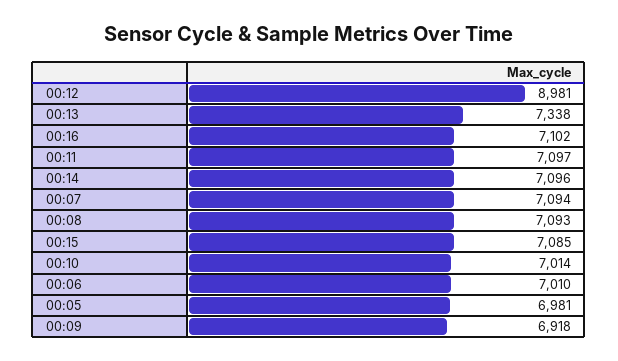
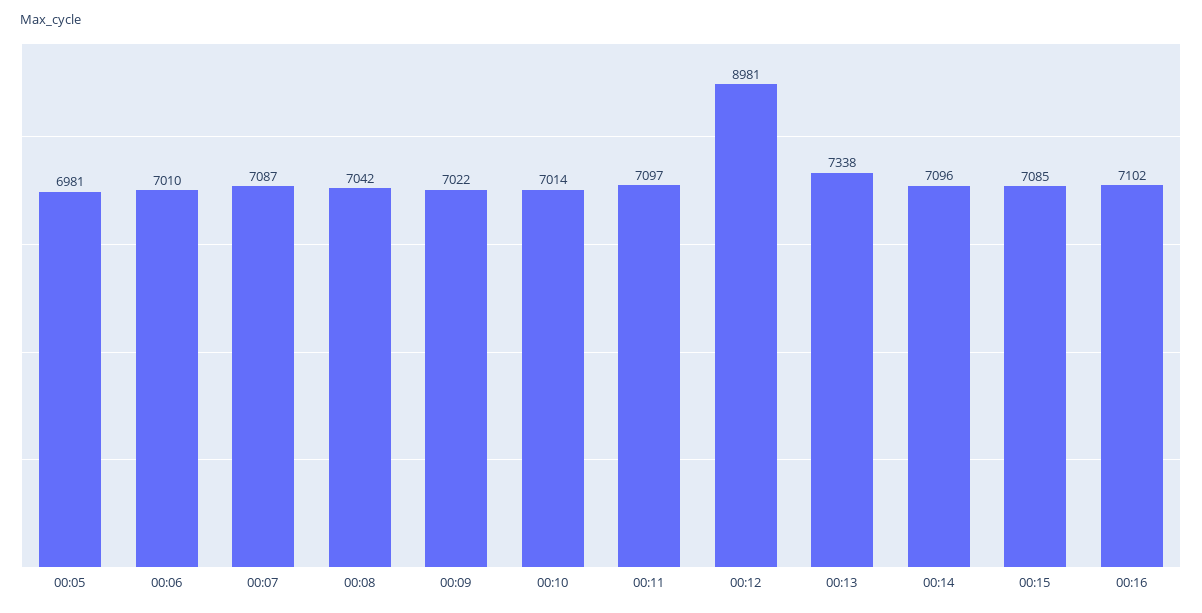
  {
    "00:12": 8981,
    "00:13": 7338,
    "00:16": 7102,
    "00:11": 7097,
    "00:14": 7096,
-   "00:07": 7094,
+   "00:07": 7087,
-   "00:08": 7093,
+   "00:08": 7042,
    "00:15": 7085,
    "00:10": 7014,
    "00:06": 7010,
    "00:05": 6981,
-   "00:09": 6918
+   "00:09": 7022
  }

